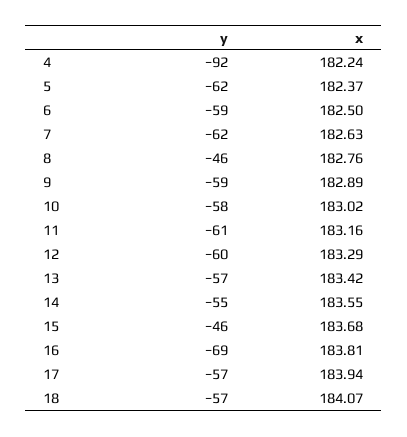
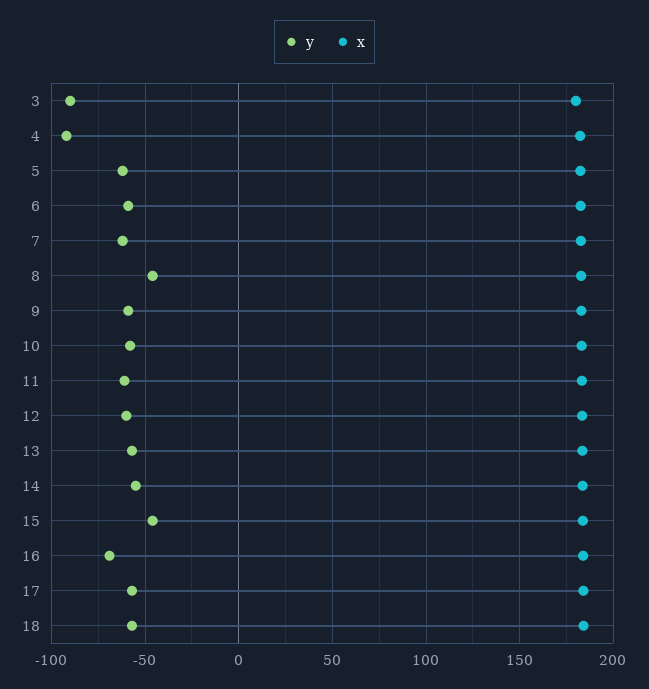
  {
    "y": {
      "4": -92,
      "5": -62,
      "6": -59,
      "7": -62,
      "8": -46,
      "9": -59,
      "10": -58,
      "11": -61,
      "12": -60,
      "13": -57,
      "14": -55,
      "15": -46,
      "16": -69,
      "17": -57,
-     "18": -57
+     "18": -57,
+     "3": -90
    },
    "x": {
      "4": 182.24,
      "5": 182.37,
      "6": 182.5,
      "7": 182.63,
      "8": 182.76,
      "9": 182.89,
      "10": 183.02,
      "11": 183.16,
      "12": 183.29,
      "13": 183.42,
      "14": 183.55,
      "15": 183.68,
      "16": 183.81,
      "17": 183.94,
-     "18": 184.07
+     "18": 184.07,
+     "3": 180
    }
  }

